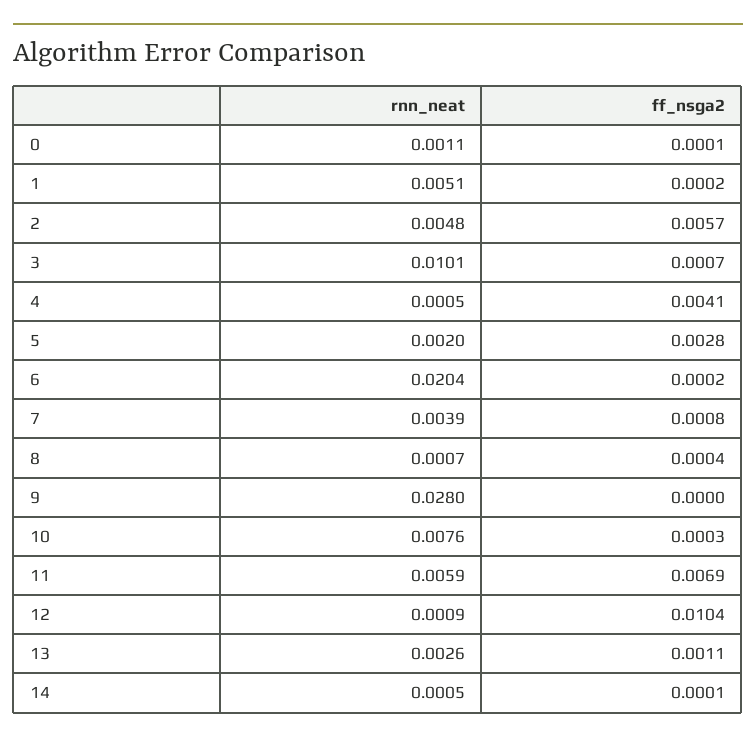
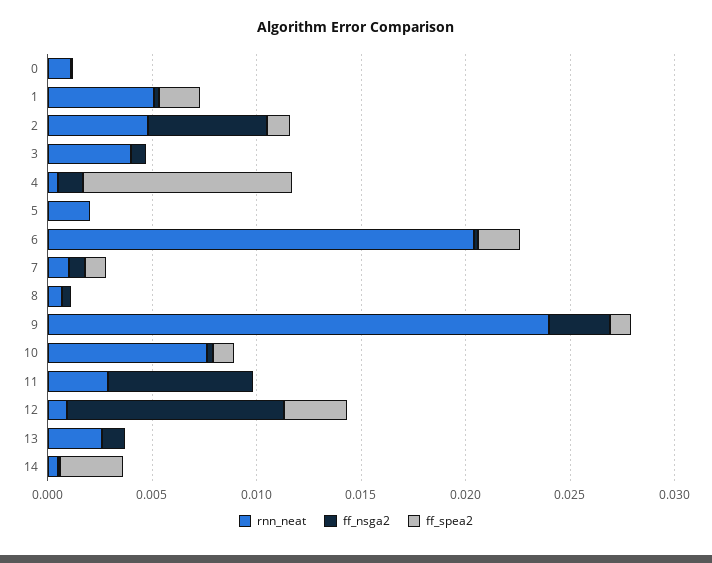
  {
    "rnn_neat": {
      "0": 0.0011,
      "1": 0.0051,
      "2": 0.0048,
-     "3": 0.0101,
+     "3": 0.004,
      "4": 0.0005,
      "5": 0.002,
      "6": 0.0204,
-     "7": 0.0039,
+     "7": 0.001,
      "8": 0.0007,
-     "9": 0.028,
+     "9": 0.024,
      "10": 0.0076,
-     "11": 0.0059,
+     "11": 0.003,
      "12": 0.0009,
      "13": 0.0026,
      "14": 0.0005
    },
    "ff_nsga2": {
      "0": 0.0001,
      "1": 0.0002,
      "2": 0.0057,
      "3": 0.0007,
-     "4": 0.0041,
+     "4": 0.001,
-     "5": 0.0028,
+     "5": 0,
      "6": 0.0002,
      "7": 0.0008,
      "8": 0.0004,
-     "9": 0,
+     "9": 0.003,
      "10": 0.0003,
      "11": 0.0069,
      "12": 0.0104,
      "13": 0.0011,
      "14": 0.0001
-   }
+   },
+   "ff_spea2": {
+     "0": 0,
+     "1": 0.002,
+     "2": 0.001,
+     "3": 0,
+     "4": 0.01,
+     "5": 0,
+     "6": 0.002,
+     "7": 0.001,
+     "8": 0,
+     "9": 0.001,
+     "10": 0.001,
+     "11": 0,
+     "12": 0.003,
+     "13": 0,
+     "14": 0.003
+   }
  }

